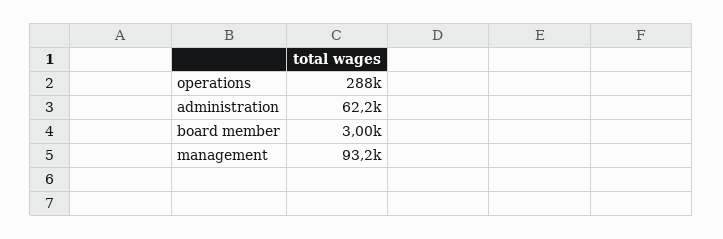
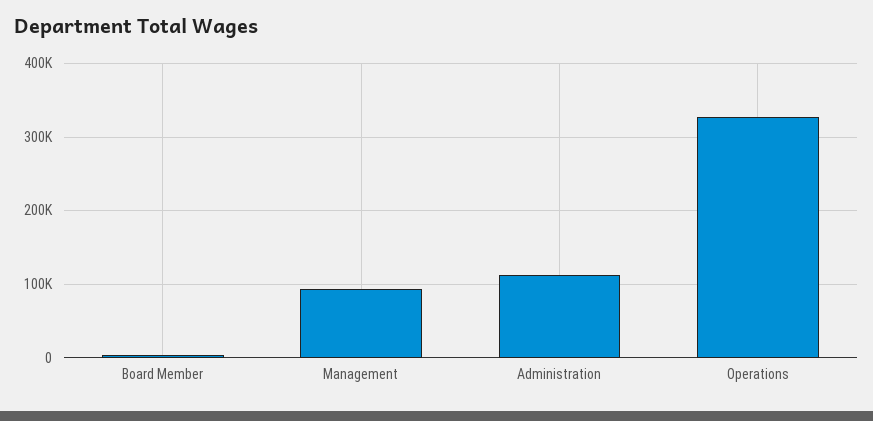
  {
-   "operations": 288000,
+   "operations": 330000,
-   "administration": 62200,
+   "administration": 110000,
    "board member": 3000,
    "management": 93200
  }

